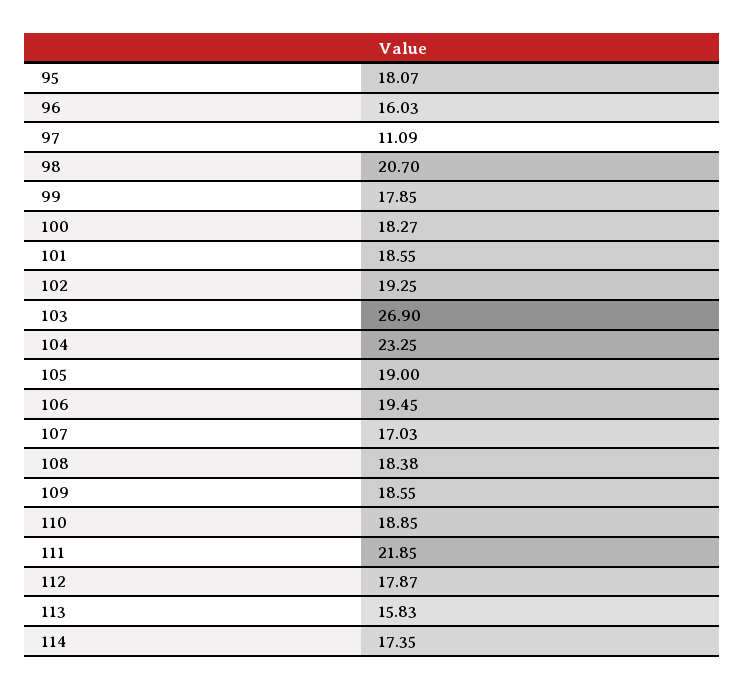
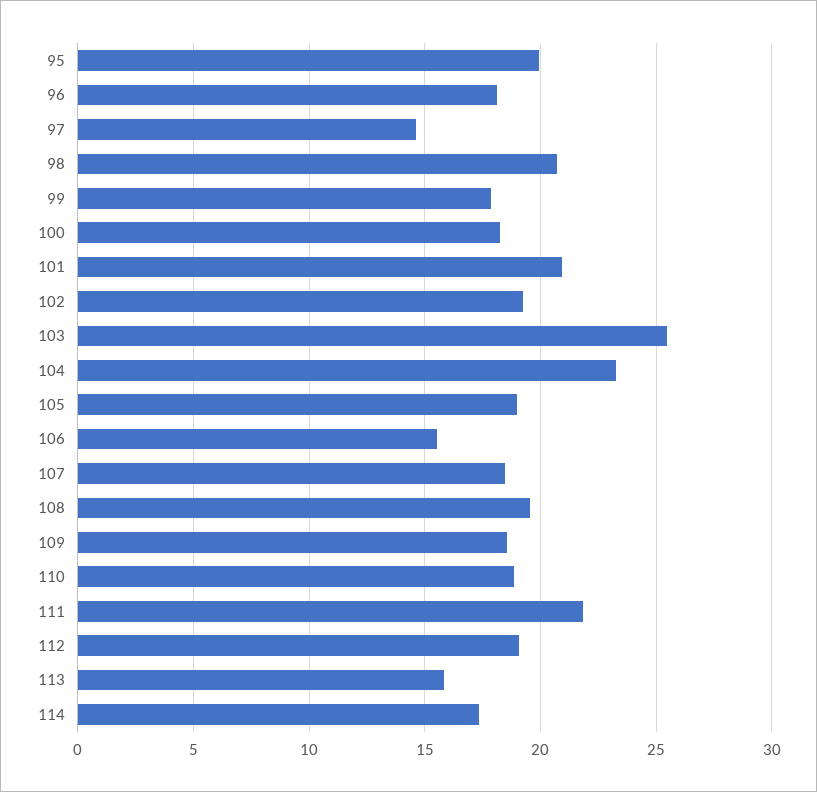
  {
-   "95": 18.07,
+   "95": 20,
-   "96": 16.03,
+   "96": 18,
-   "97": 11.09,
+   "97": 14.5,
    "98": 20.7,
    "99": 17.85,
    "100": 18.27,
-   "101": 18.55,
+   "101": 21,
    "102": 19.25,
-   "103": 26.9,
+   "103": 25.5,
    "104": 23.25,
    "105": 19,
-   "106": 19.45,
+   "106": 15.5,
-   "107": 17.03,
+   "107": 18.5,
-   "108": 18.38,
+   "108": 19.5,
    "109": 18.55,
    "110": 18.85,
    "111": 21.85,
-   "112": 17.87,
+   "112": 19,
    "113": 15.83,
    "114": 17.35
  }

